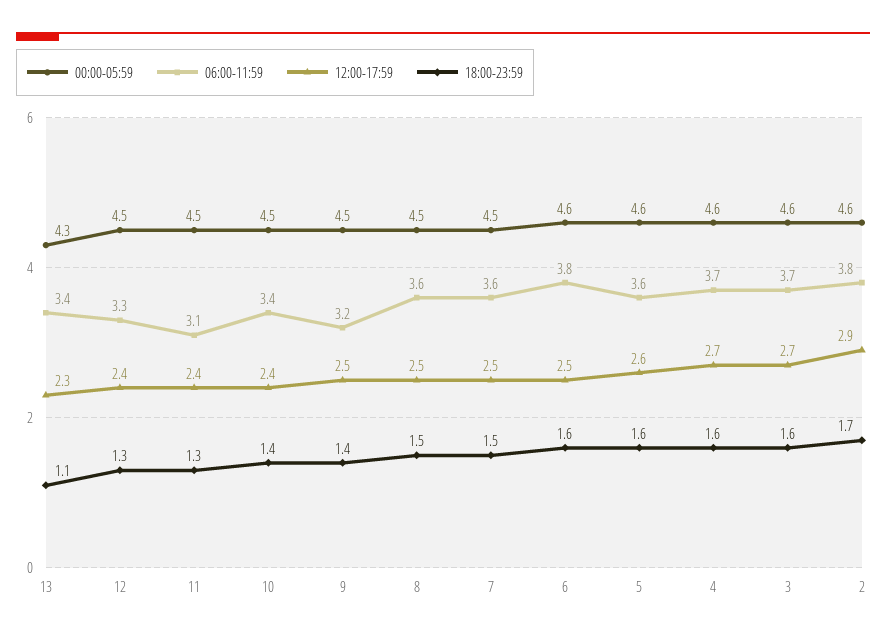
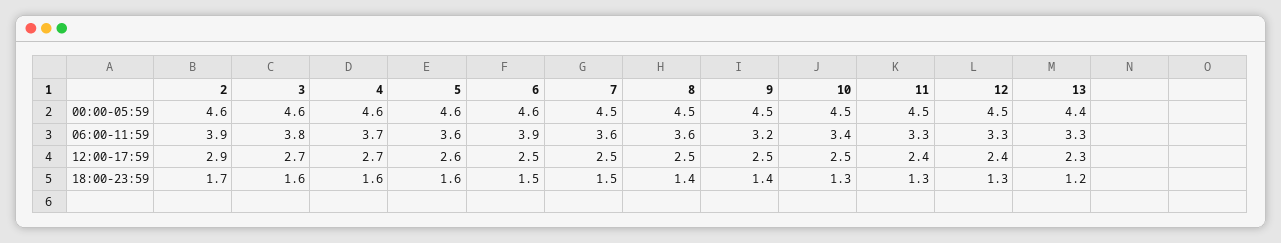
  {
    "00:00-05:59": {
-     "13": 4.3,
+     "13": 4.4,
      "12": 4.5,
      "11": 4.5,
      "10": 4.5,
      "9": 4.5,
      "8": 4.5,
      "7": 4.5,
      "6": 4.6,
      "5": 4.6,
      "4": 4.6,
      "3": 4.6,
      "2": 4.6
    },
    "06:00-11:59": {
-     "13": 3.4,
+     "13": 3.3,
      "12": 3.3,
-     "11": 3.1,
+     "11": 3.3,
      "10": 3.4,
      "9": 3.2,
      "8": 3.6,
      "7": 3.6,
-     "6": 3.8,
+     "6": 3.9,
      "5": 3.6,
      "4": 3.7,
-     "3": 3.7,
+     "3": 3.8,
-     "2": 3.8
+     "2": 3.9
    },
    "12:00-17:59": {
      "13": 2.3,
      "12": 2.4,
      "11": 2.4,
-     "10": 2.4,
+     "10": 2.5,
      "9": 2.5,
      "8": 2.5,
      "7": 2.5,
      "6": 2.5,
      "5": 2.6,
      "4": 2.7,
      "3": 2.7,
      "2": 2.9
    },
    "18:00-23:59": {
-     "13": 1.1,
+     "13": 1.2,
      "12": 1.3,
      "11": 1.3,
-     "10": 1.4,
+     "10": 1.3,
      "9": 1.4,
-     "8": 1.5,
+     "8": 1.4,
      "7": 1.5,
-     "6": 1.6,
+     "6": 1.5,
      "5": 1.6,
      "4": 1.6,
      "3": 1.6,
      "2": 1.7
    }
  }

